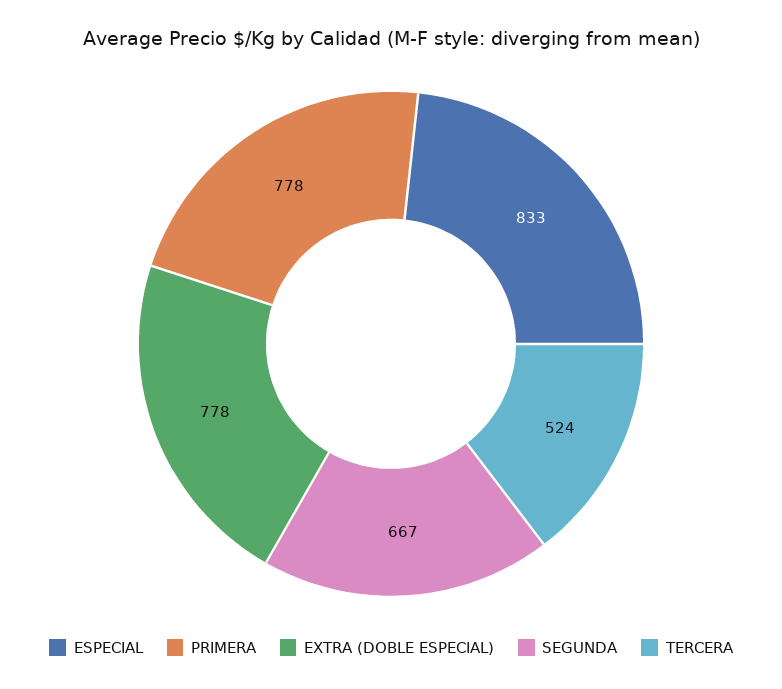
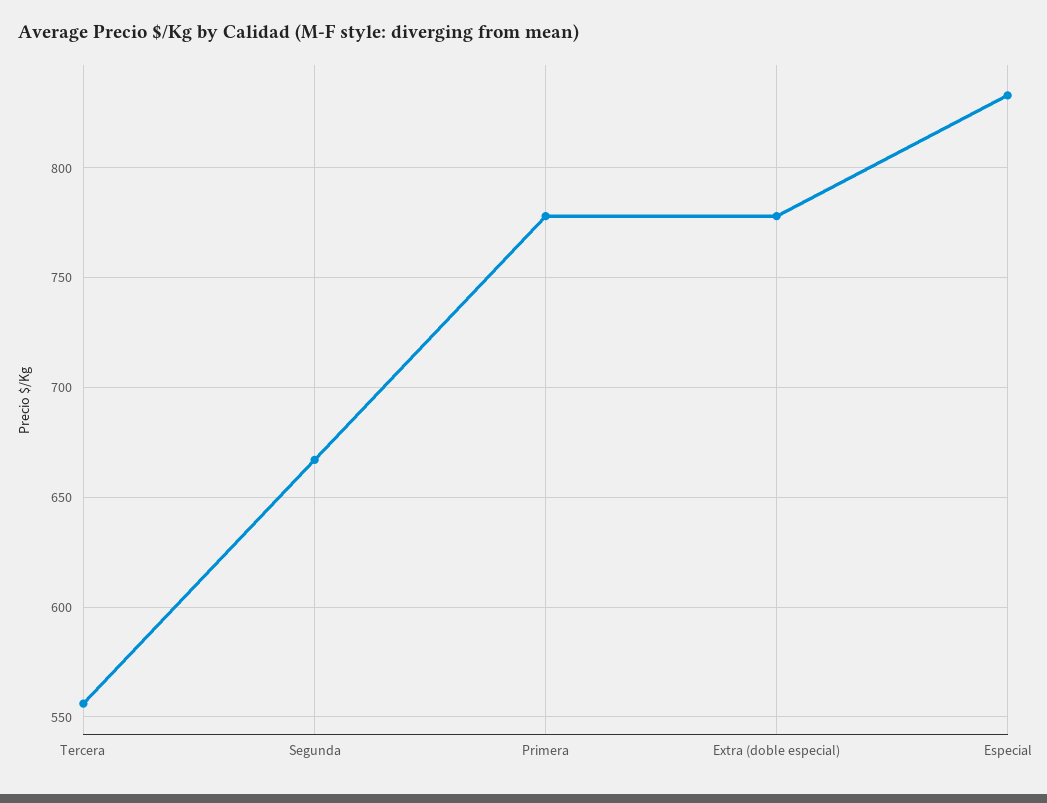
  {
    "ESPECIAL": 833,
    "PRIMERA": 778,
    "EXTRA (DOBLE ESPECIAL)": 778,
    "SEGUNDA": 667,
-   "TERCERA": 524
+   "TERCERA": 555
  }

